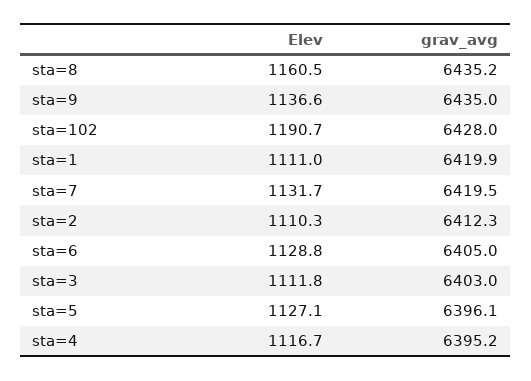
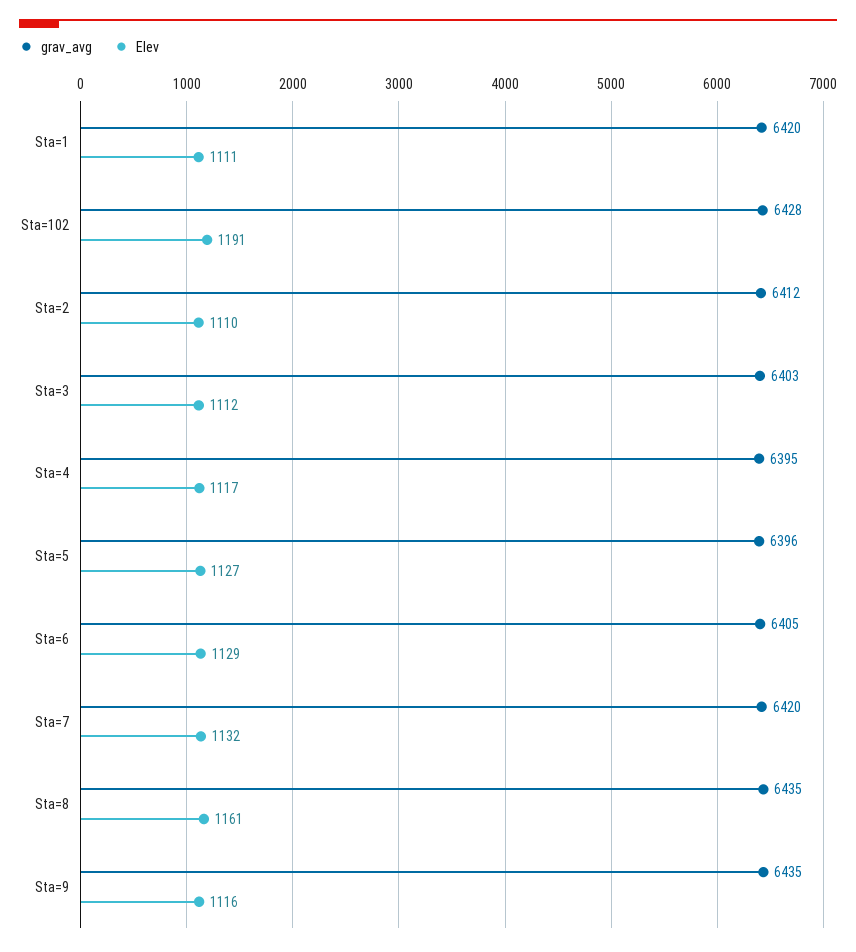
  {
    "Elev": {
      "sta=8": 1160.5,
-     "sta=9": 1136.6,
+     "sta=9": 1116,
      "sta=102": 1190.7,
      "sta=1": 1111,
      "sta=7": 1131.7,
      "sta=2": 1110.3,
      "sta=6": 1128.8,
      "sta=3": 1111.8,
      "sta=5": 1127.1,
      "sta=4": 1116.7
    },
    "grav_avg": {
      "sta=8": 6435.2,
      "sta=9": 6435,
      "sta=102": 6428,
      "sta=1": 6419.9,
      "sta=7": 6419.5,
      "sta=2": 6412.3,
      "sta=6": 6405,
      "sta=3": 6403,
      "sta=5": 6396.1,
      "sta=4": 6395.2
    }
  }

